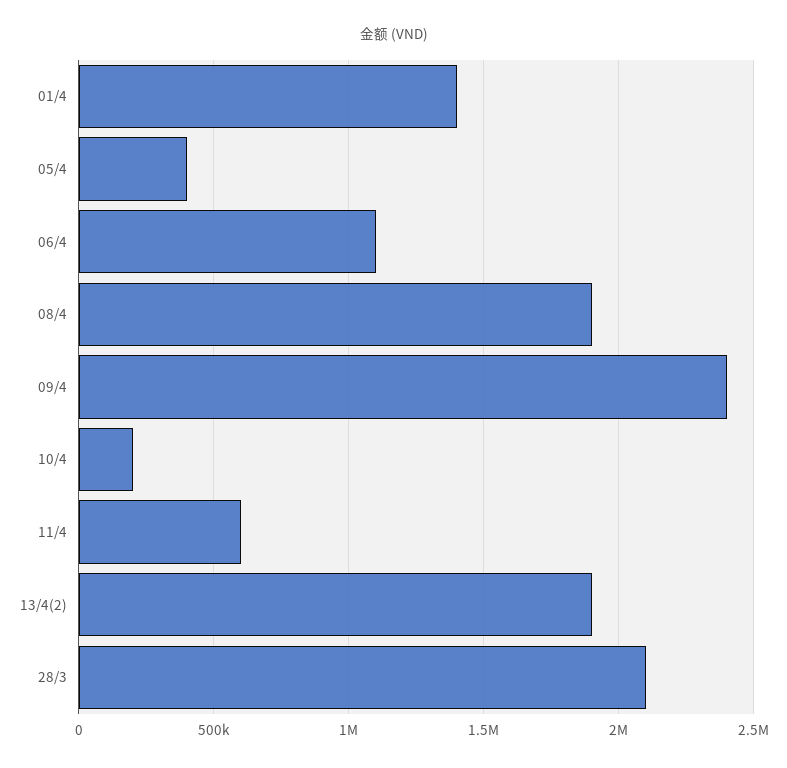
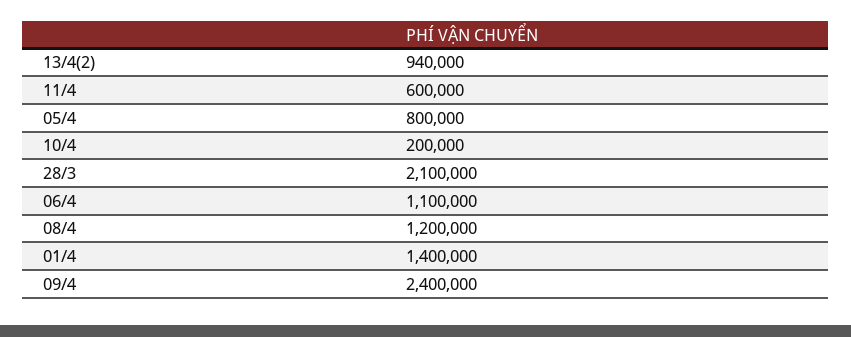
  {
    "01/4": 1400000,
-   "05/4": 400000,
+   "05/4": 800000,
    "06/4": 1100000,
-   "08/4": 1900000,
+   "08/4": 1200000,
    "09/4": 2400000,
    "10/4": 200000,
    "11/4": 600000,
-   "13/4(2)": 1900000,
+   "13/4(2)": 940000,
    "28/3": 2100000
  }

